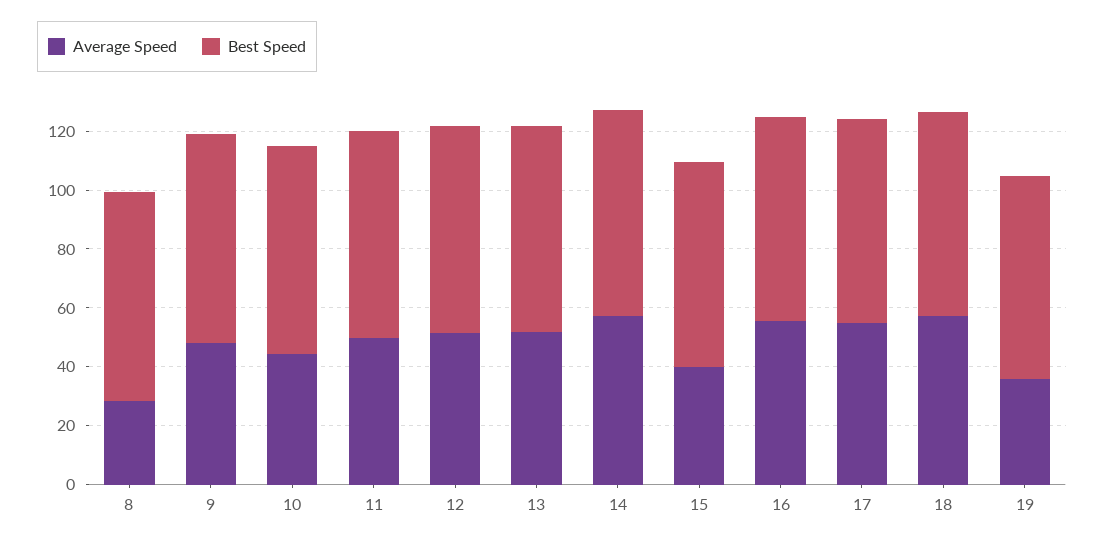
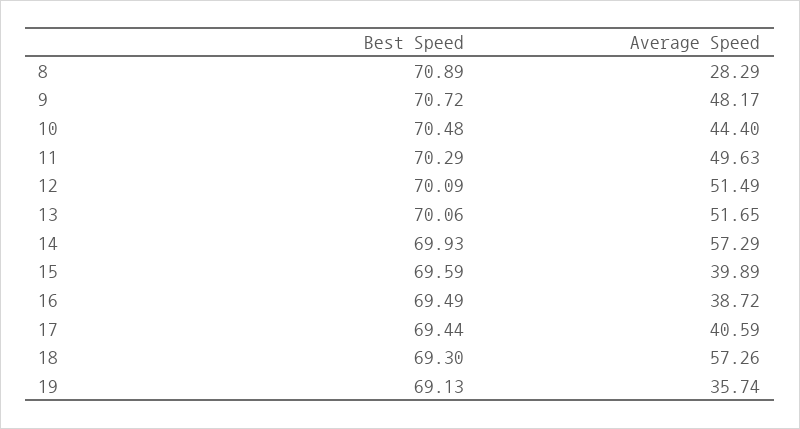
  {
    "Average Speed": {
      "8": 28.29,
      "9": 48.17,
      "10": 44.4,
      "11": 49.63,
      "12": 51.49,
      "13": 51.65,
      "14": 57.29,
      "15": 39.89,
-     "16": 55,
+     "16": 38.72,
-     "17": 55,
+     "17": 40.59,
      "18": 57.26,
      "19": 35.74
    },
    "Best Speed": {
      "8": 70.89,
      "9": 70.72,
      "10": 70.48,
      "11": 70.29,
      "12": 70.09,
      "13": 70.06,
      "14": 69.93,
      "15": 69.59,
      "16": 69.49,
      "17": 69.44,
      "18": 69.3,
      "19": 69.13
    }
  }

